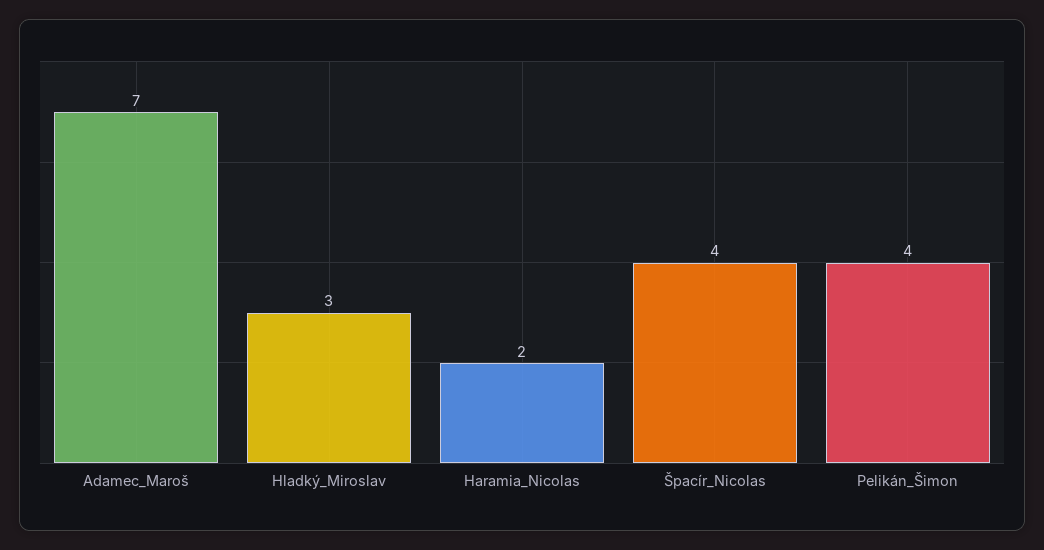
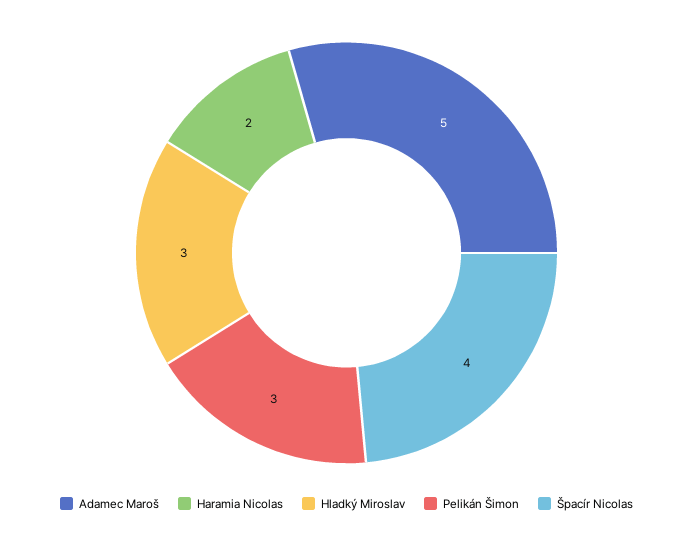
  {
-   "Adamec_Maroš": 7,
+   "Adamec_Maroš": 5,
    "Hladký_Miroslav": 3,
    "Haramia_Nicolas": 2,
    "Špacír_Nicolas": 4,
-   "Pelikán_Šimon": 4
+   "Pelikán_Šimon": 3
  }

